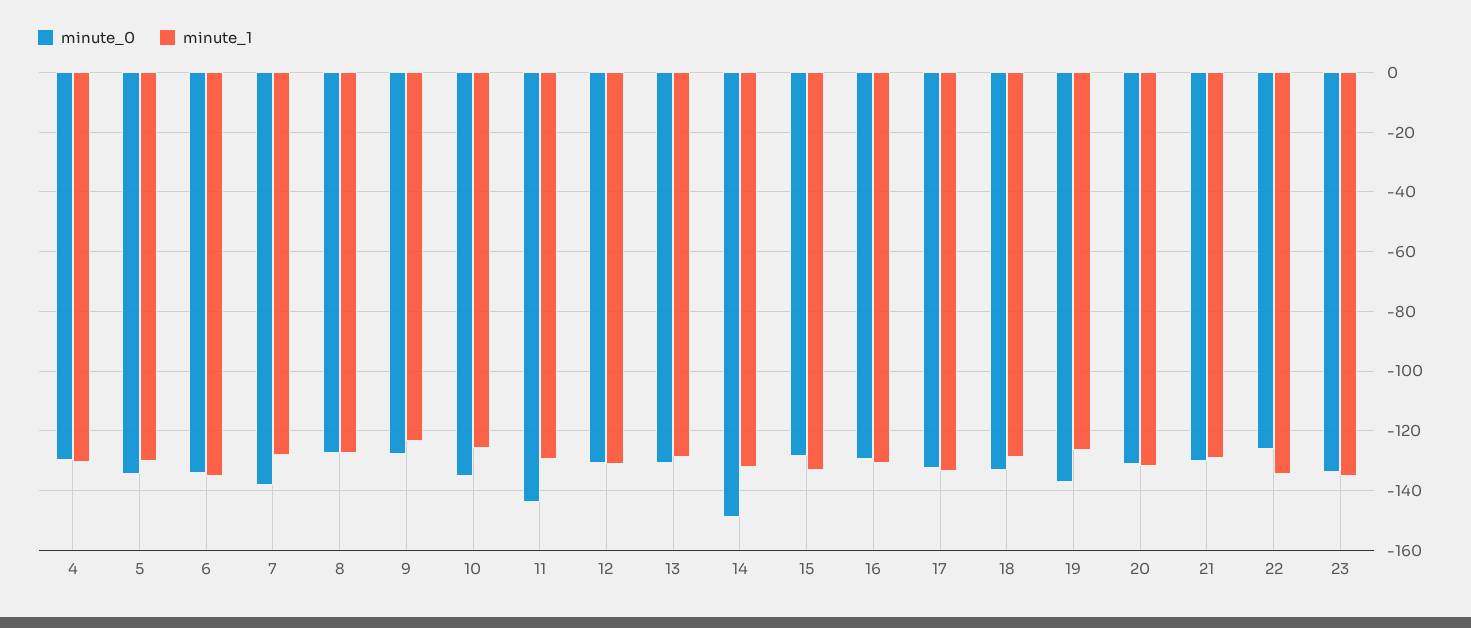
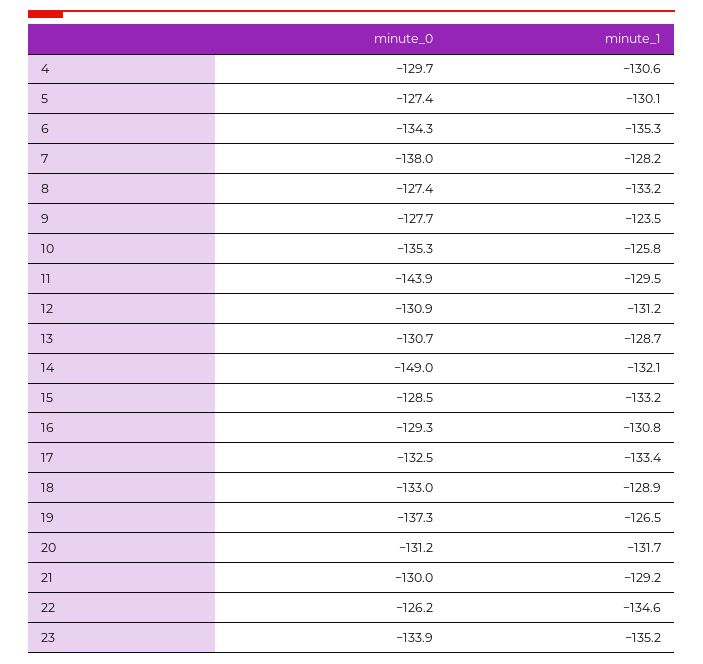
  {
    "minute_0": {
      "4": -129.7,
-     "5": -135,
+     "5": -127.4,
      "6": -134.3,
      "7": -138,
      "8": -127.4,
      "9": -127.7,
      "10": -135.3,
      "11": -143.9,
      "12": -130.9,
      "13": -130.7,
      "14": -149,
      "15": -128.5,
      "16": -129.3,
      "17": -132.5,
      "18": -133,
      "19": -137.3,
      "20": -131.2,
      "21": -130,
      "22": -126.2,
      "23": -133.9
    },
    "minute_1": {
      "4": -130.6,
      "5": -130.1,
      "6": -135.3,
      "7": -128.2,
-     "8": -127.5,
+     "8": -133.2,
      "9": -123.5,
      "10": -125.8,
      "11": -129.5,
      "12": -131.2,
      "13": -128.7,
      "14": -132.1,
      "15": -133.2,
      "16": -130.8,
      "17": -133.4,
      "18": -128.9,
      "19": -126.5,
      "20": -131.7,
      "21": -129.2,
      "22": -134.6,
      "23": -135.2
    }
  }

